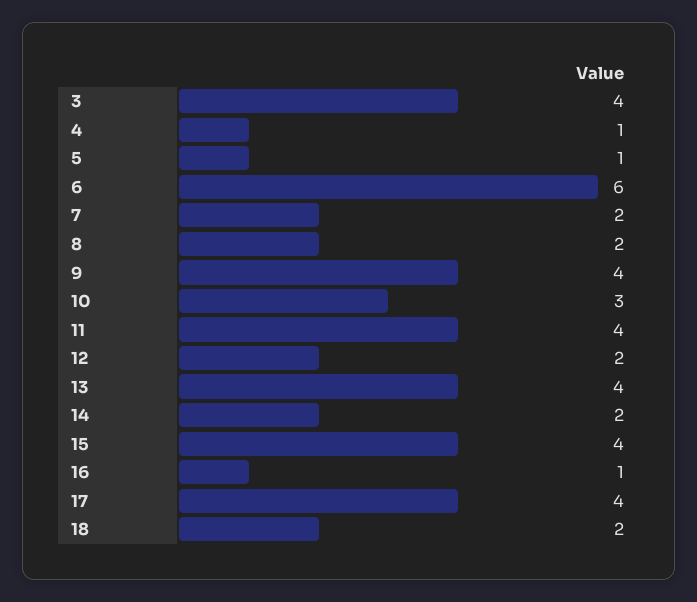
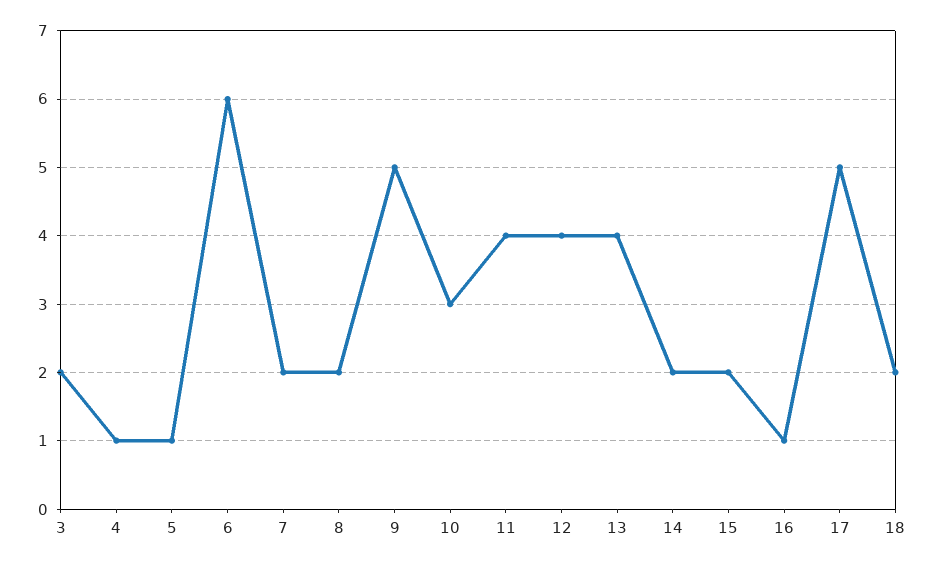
  {
-   "3": 4,
+   "3": 2,
    "4": 1,
    "5": 1,
    "6": 6,
    "7": 2,
    "8": 2,
-   "9": 4,
+   "9": 5,
    "10": 3,
    "11": 4,
-   "12": 2,
+   "12": 4,
    "13": 4,
    "14": 2,
-   "15": 4,
+   "15": 2,
    "16": 1,
-   "17": 4,
+   "17": 5,
    "18": 2
  }

